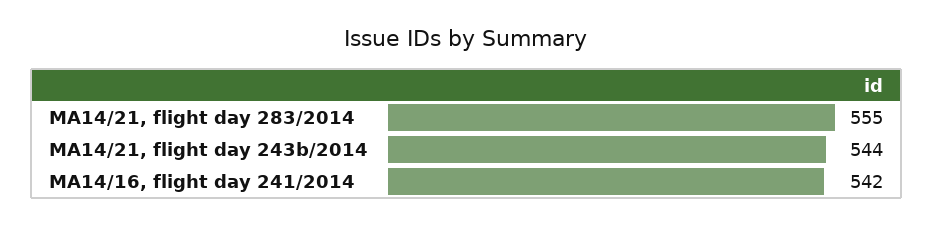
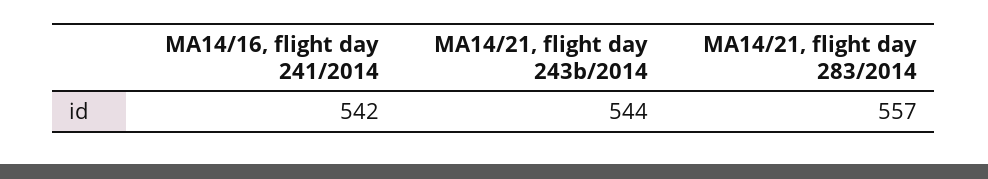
  {
-   "MA14/21, flight day 283/2014": 555,
+   "MA14/21, flight day 283/2014": 557,
    "MA14/21, flight day 243b/2014": 544,
    "MA14/16, flight day 241/2014": 542
  }

